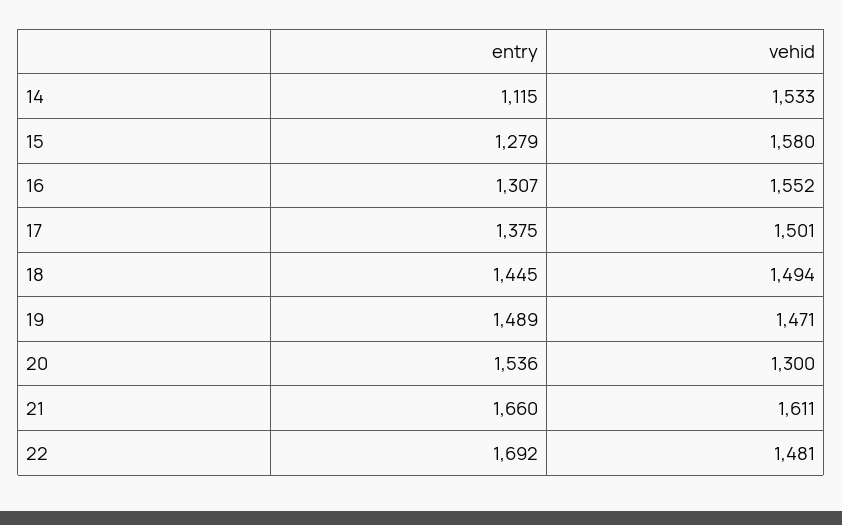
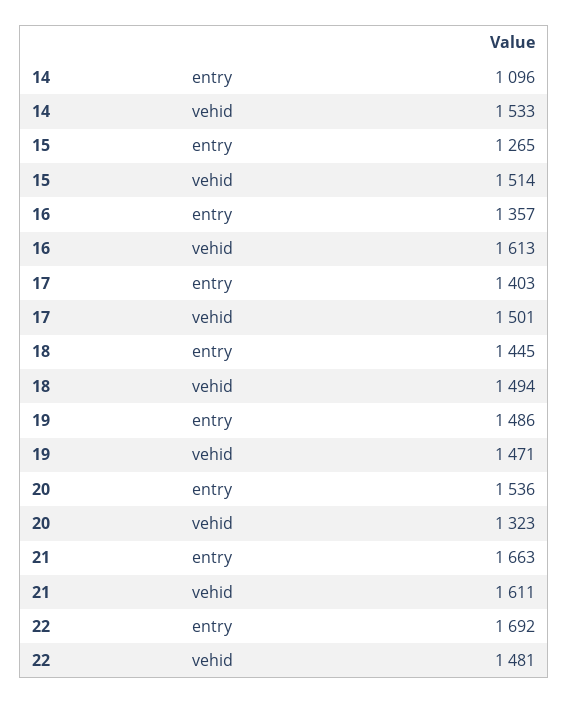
  {
    "entry": {
-     "14": 1115,
+     "14": 1096,
-     "15": 1279,
+     "15": 1265,
-     "16": 1307,
+     "16": 1357,
-     "17": 1375,
+     "17": 1403,
      "18": 1445,
-     "19": 1489,
+     "19": 1486,
      "20": 1536,
-     "21": 1660,
+     "21": 1663,
      "22": 1692
    },
    "vehid": {
      "14": 1533,
-     "15": 1580,
+     "15": 1514,
-     "16": 1552,
+     "16": 1613,
      "17": 1501,
      "18": 1494,
      "19": 1471,
-     "20": 1300,
+     "20": 1323,
      "21": 1611,
      "22": 1481
    }
  }

